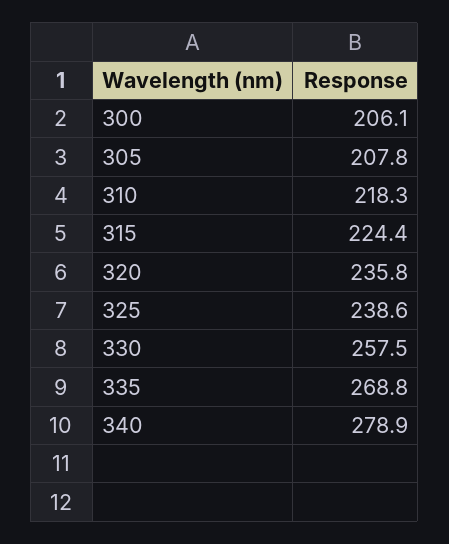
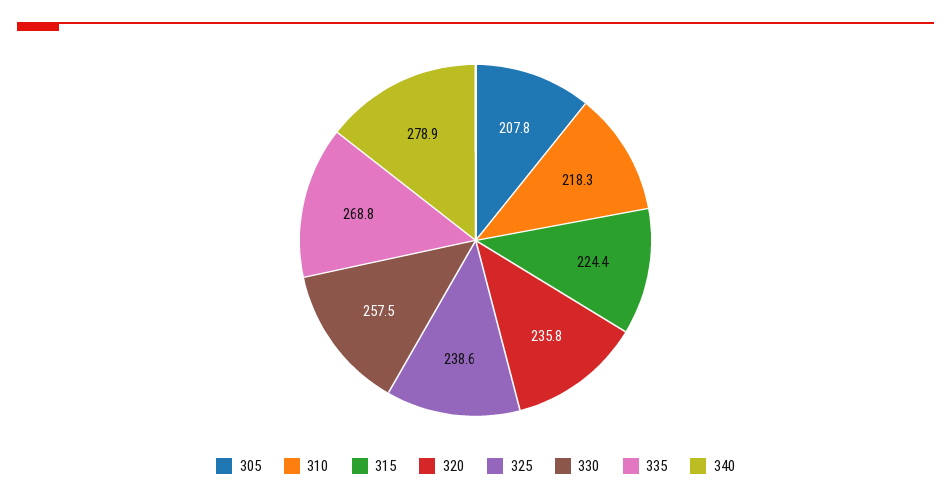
  {
-   "300": 206.1,
    "305": 207.8,
    "310": 218.3,
    "315": 224.4,
    "320": 235.8,
    "325": 238.6,
    "330": 257.5,
    "335": 268.8,
    "340": 278.9
  }

